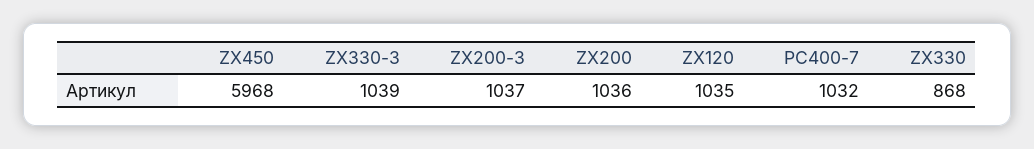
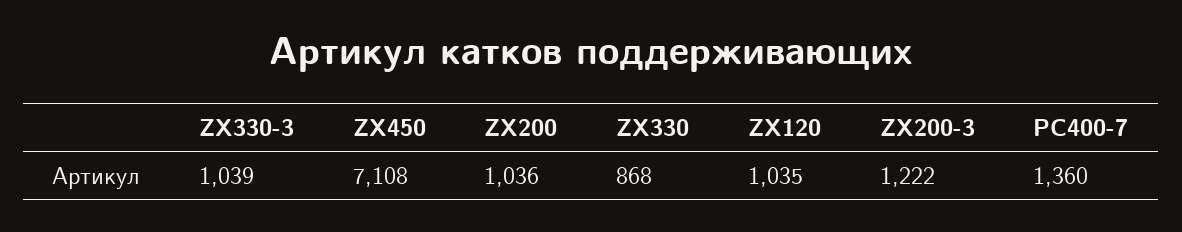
  {
-   "ZX450": 5968,
+   "ZX450": 7108,
    "ZX330-3": 1039,
-   "ZX200-3": 1037,
+   "ZX200-3": 1222,
    "ZX200": 1036,
    "ZX120": 1035,
-   "PC400-7": 1032,
+   "PC400-7": 1360,
    "ZX330": 868
  }

